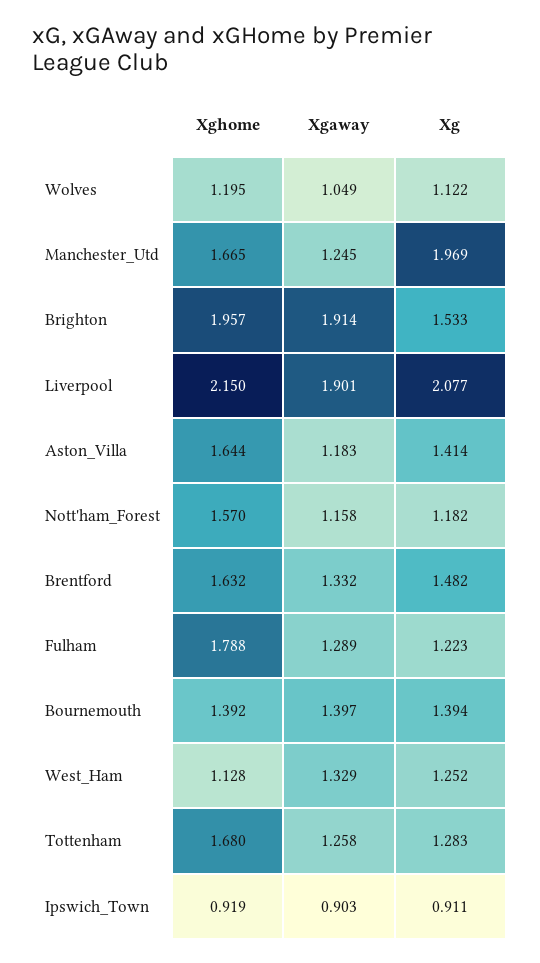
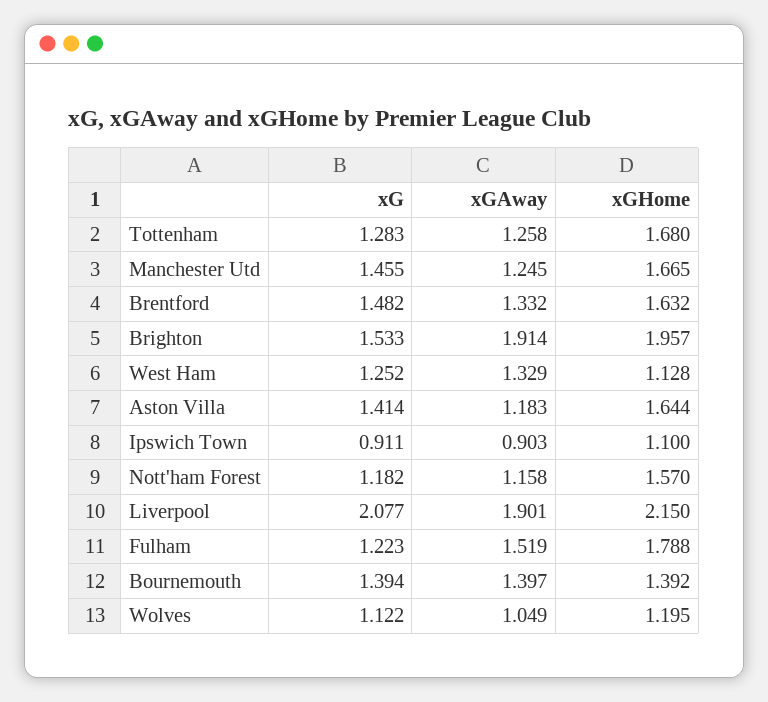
  {
    "Xghome": {
      "Wolves": 1.195,
      "Manchester_Utd": 1.665,
      "Brighton": 1.957,
      "Liverpool": 2.15,
      "Aston_Villa": 1.644,
      "Nott'ham_Forest": 1.57,
      "Brentford": 1.632,
      "Fulham": 1.788,
      "Bournemouth": 1.392,
      "West_Ham": 1.128,
      "Tottenham": 1.68,
-     "Ipswich_Town": 0.919
+     "Ipswich_Town": 1.1
    },
    "Xgaway": {
      "Wolves": 1.049,
      "Manchester_Utd": 1.245,
      "Brighton": 1.914,
      "Liverpool": 1.901,
      "Aston_Villa": 1.183,
      "Nott'ham_Forest": 1.158,
      "Brentford": 1.332,
-     "Fulham": 1.289,
+     "Fulham": 1.519,
      "Bournemouth": 1.397,
      "West_Ham": 1.329,
      "Tottenham": 1.258,
      "Ipswich_Town": 0.903
    },
    "Xg": {
      "Wolves": 1.122,
-     "Manchester_Utd": 1.969,
+     "Manchester_Utd": 1.455,
      "Brighton": 1.533,
      "Liverpool": 2.077,
      "Aston_Villa": 1.414,
      "Nott'ham_Forest": 1.182,
      "Brentford": 1.482,
      "Fulham": 1.223,
      "Bournemouth": 1.394,
      "West_Ham": 1.252,
      "Tottenham": 1.283,
      "Ipswich_Town": 0.911
    }
  }

